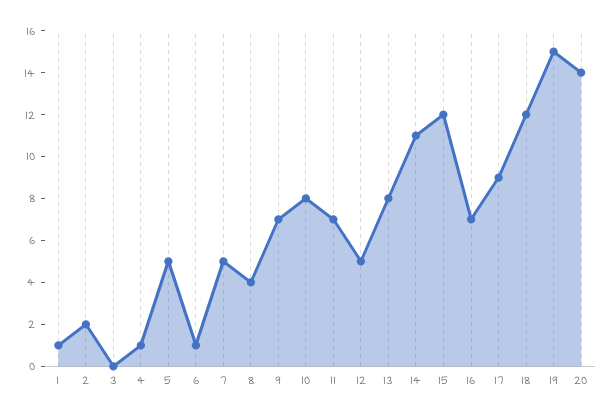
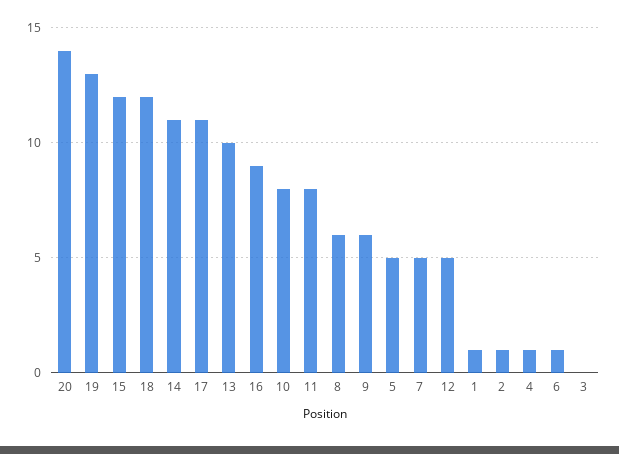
  {
    "1": 1,
-   "2": 2,
+   "2": 1,
    "3": 0,
    "4": 1,
    "5": 5,
    "6": 1,
    "7": 5,
-   "8": 4,
+   "8": 6,
-   "9": 7,
+   "9": 6,
    "10": 8,
-   "11": 7,
+   "11": 8,
    "12": 5,
-   "13": 8,
+   "13": 10,
    "14": 11,
    "15": 12,
-   "16": 7,
+   "16": 9,
-   "17": 9,
+   "17": 11,
    "18": 12,
-   "19": 15,
+   "19": 13,
    "20": 14
  }

